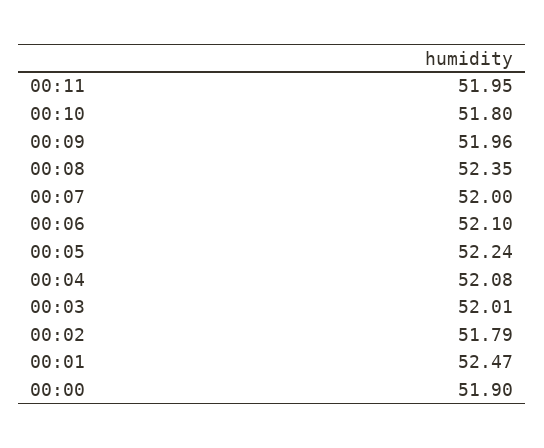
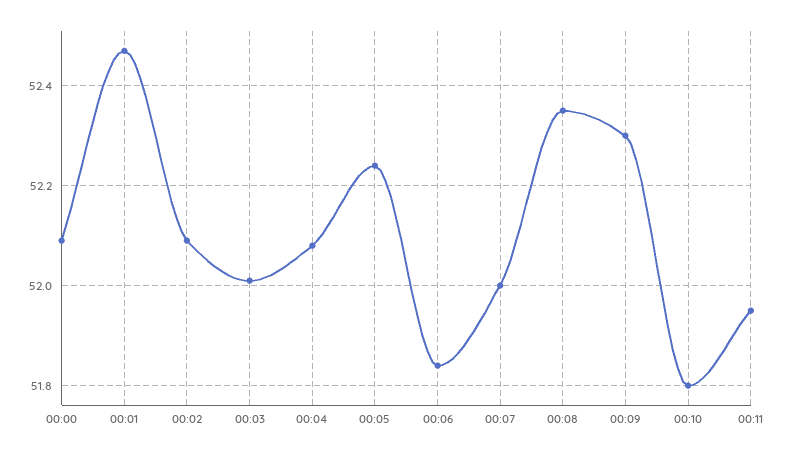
  {
    "00:11": 51.95,
    "00:10": 51.8,
-   "00:09": 51.96,
+   "00:09": 52.3,
    "00:08": 52.35,
    "00:07": 52,
-   "00:06": 52.1,
+   "00:06": 51.85,
    "00:05": 52.24,
    "00:04": 52.08,
    "00:03": 52.01,
-   "00:02": 51.79,
+   "00:02": 52.1,
    "00:01": 52.47,
-   "00:00": 51.9
+   "00:00": 52.1
  }

